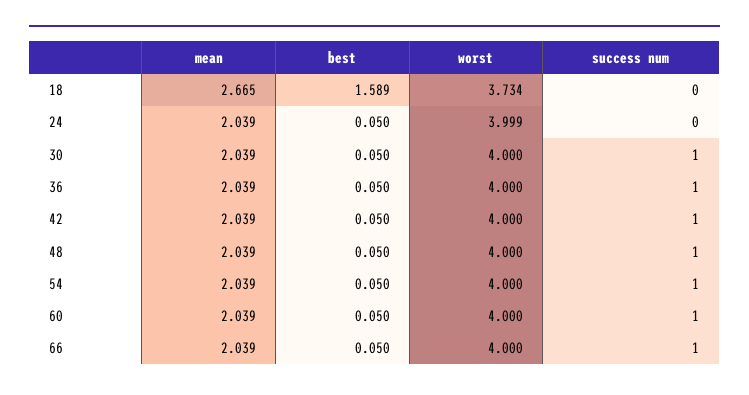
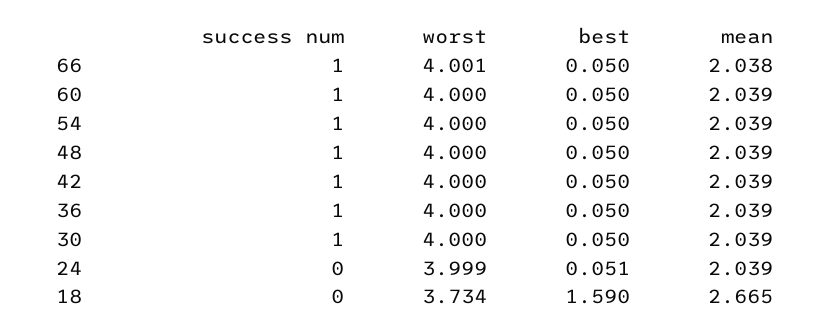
  {
    "mean": {
      "18": 2.665,
      "24": 2.039,
      "30": 2.039,
      "36": 2.039,
      "42": 2.039,
      "48": 2.039,
      "54": 2.039,
      "60": 2.039,
-     "66": 2.039
+     "66": 2.038
    },
    "best": {
-     "18": 1.589,
+     "18": 1.59,
-     "24": 0.05,
+     "24": 0.051,
      "30": 0.05,
      "36": 0.05,
      "42": 0.05,
      "48": 0.05,
      "54": 0.05,
      "60": 0.05,
      "66": 0.05
    },
    "worst": {
      "18": 3.734,
      "24": 3.999,
      "30": 4,
      "36": 4,
      "42": 4,
      "48": 4,
      "54": 4,
      "60": 4,
-     "66": 4
+     "66": 4.001
    },
    "success num": {
      "18": 0,
      "24": 0,
      "30": 1,
      "36": 1,
      "42": 1,
      "48": 1,
      "54": 1,
      "60": 1,
      "66": 1
    }
  }

